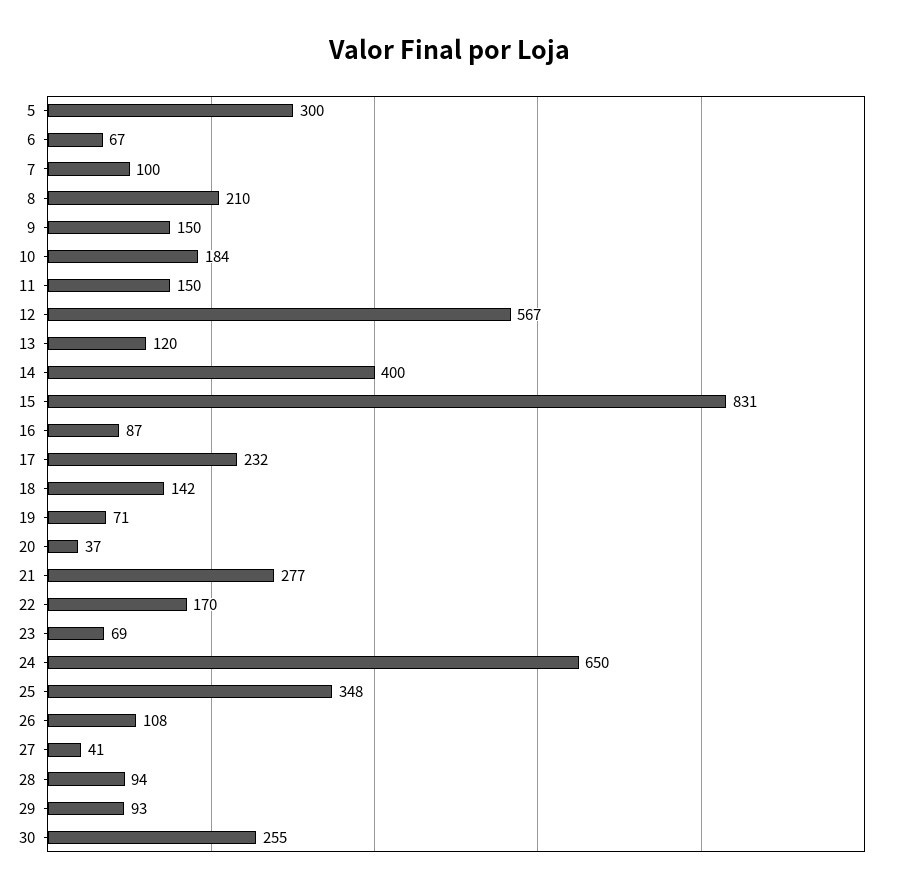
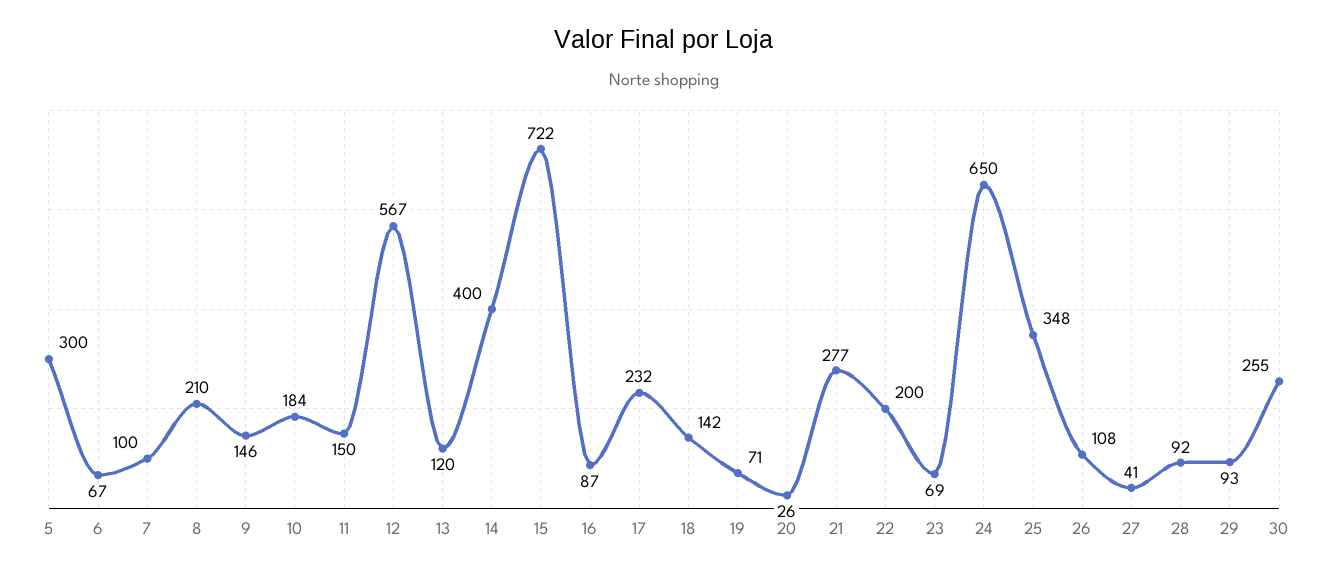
  {
    "5": 300,
    "6": 67,
    "7": 100,
    "8": 210,
-   "9": 150,
+   "9": 146,
    "10": 184,
    "11": 150,
    "12": 567,
    "13": 120,
    "14": 400,
-   "15": 831,
+   "15": 722,
    "16": 87,
    "17": 232,
    "18": 142,
    "19": 71,
-   "20": 37,
+   "20": 26,
    "21": 277,
-   "22": 170,
+   "22": 200,
    "23": 69,
    "24": 650,
    "25": 348,
    "26": 108,
    "27": 41,
-   "28": 94,
+   "28": 92,
    "29": 93,
    "30": 255
  }

